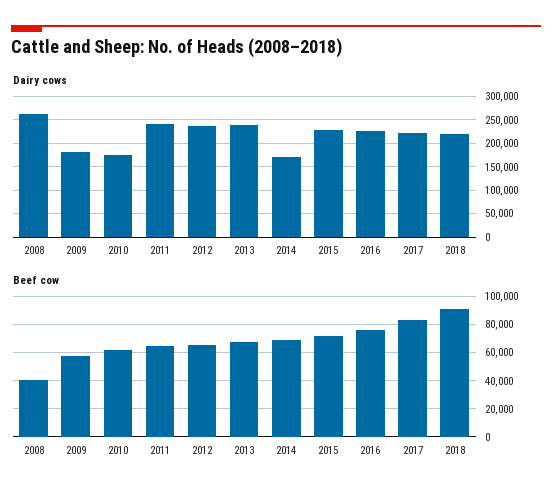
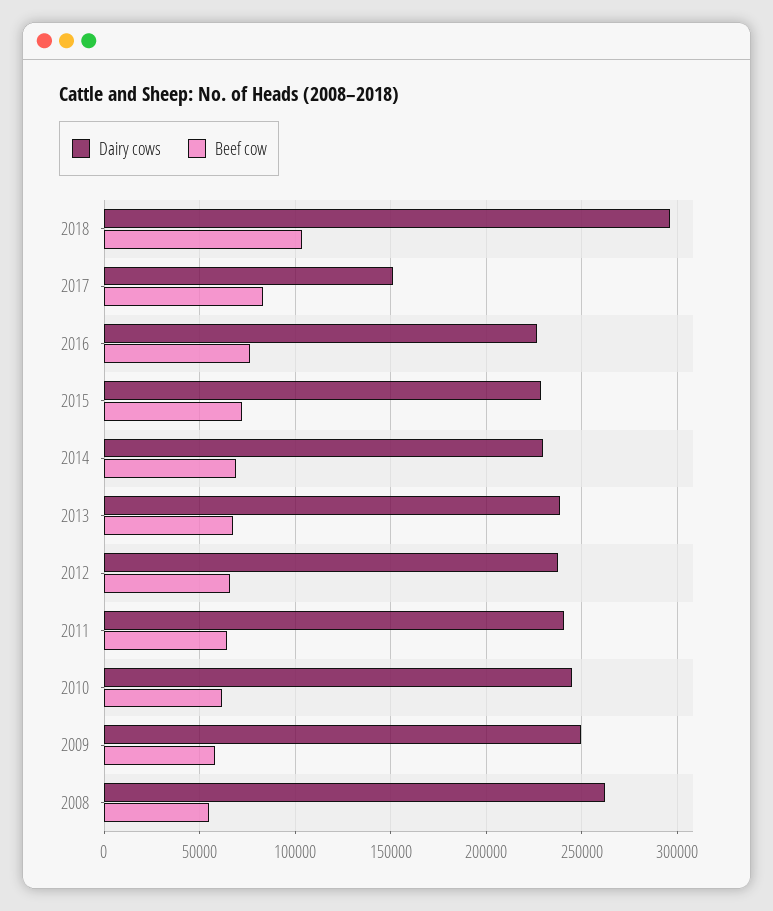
  {
    "Dairy cows": {
      "2008": 260000,
-     "2009": 175000,
+     "2009": 250000,
-     "2010": 175000,
+     "2010": 245000,
      "2011": 240000,
      "2012": 240000,
      "2013": 240000,
-     "2014": 175000,
+     "2014": 230000,
      "2015": 230000,
      "2016": 225000,
-     "2017": 225000,
+     "2017": 150000,
-     "2018": 225000
+     "2018": 295000
    },
    "Beef cow": {
-     "2008": 40000,
+     "2008": 55000,
      "2009": 60000,
      "2010": 60000,
      "2011": 65000,
      "2012": 65000,
      "2013": 70000,
      "2014": 70000,
      "2015": 70000,
      "2016": 75000,
      "2017": 85000,
-     "2018": 90000
+     "2018": 105000
    }
  }

